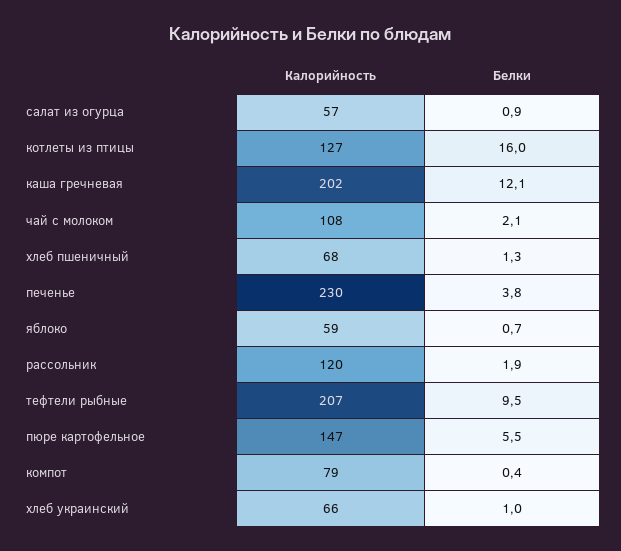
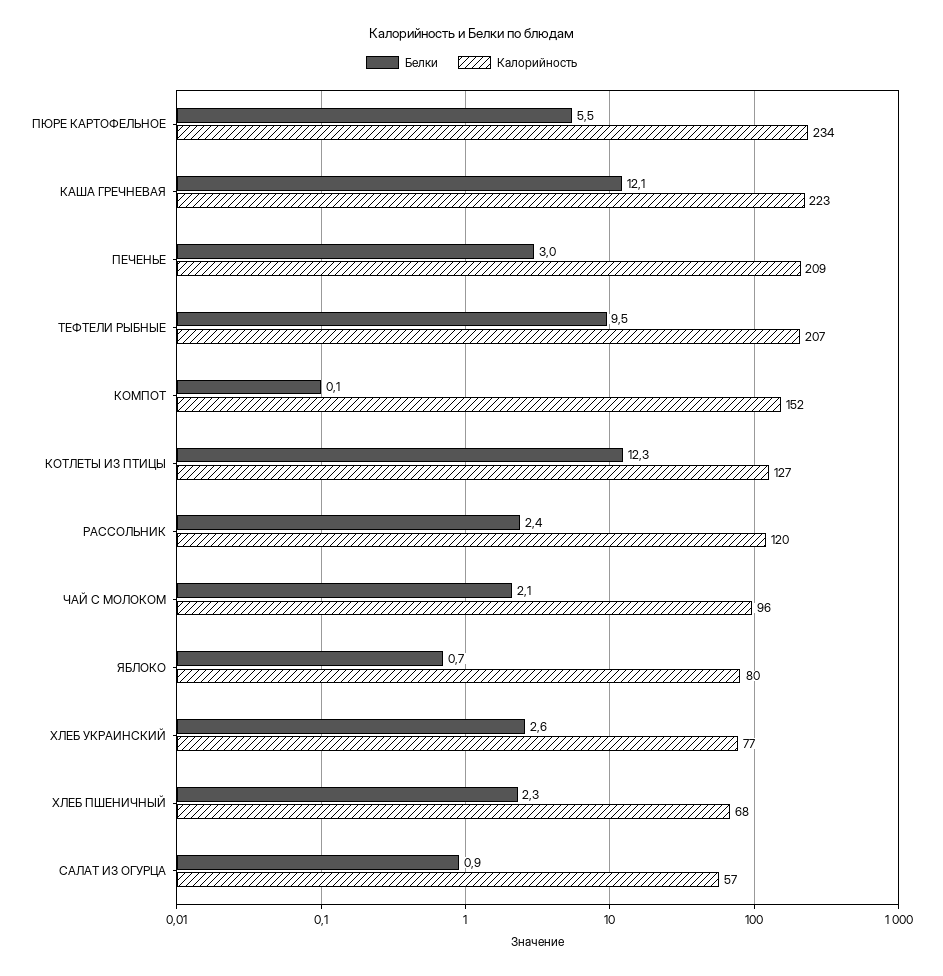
  {
    "Калорийность": {
      "салат из огурца": 57,
      "котлеты из птицы": 127,
-     "каша гречневая": 202,
+     "каша гречневая": 223,
-     "чай с молоком": 108,
+     "чай с молоком": 96,
      "хлеб пшеничный": 68,
-     "печенье": 230,
+     "печенье": 209,
-     "яблоко": 59,
+     "яблоко": 80,
      "рассольник": 120,
      "тефтели рыбные": 207,
-     "пюре картофельное": 147,
+     "пюре картофельное": 234,
-     "компот": 79,
+     "компот": 152,
-     "хлеб украинский": 66
+     "хлеб украинский": 77
    },
    "Белки": {
      "салат из огурца": 0.9,
-     "котлеты из птицы": 16,
+     "котлеты из птицы": 12.3,
      "каша гречневая": 12.1,
      "чай с молоком": 2.1,
-     "хлеб пшеничный": 1.3,
+     "хлеб пшеничный": 2.3,
-     "печенье": 3.8,
+     "печенье": 3,
      "яблоко": 0.7,
-     "рассольник": 1.9,
+     "рассольник": 2.4,
      "тефтели рыбные": 9.5,
      "пюре картофельное": 5.5,
-     "компот": 0.4,
+     "компот": 0.1,
-     "хлеб украинский": 1
+     "хлеб украинский": 2.6
    }
  }

